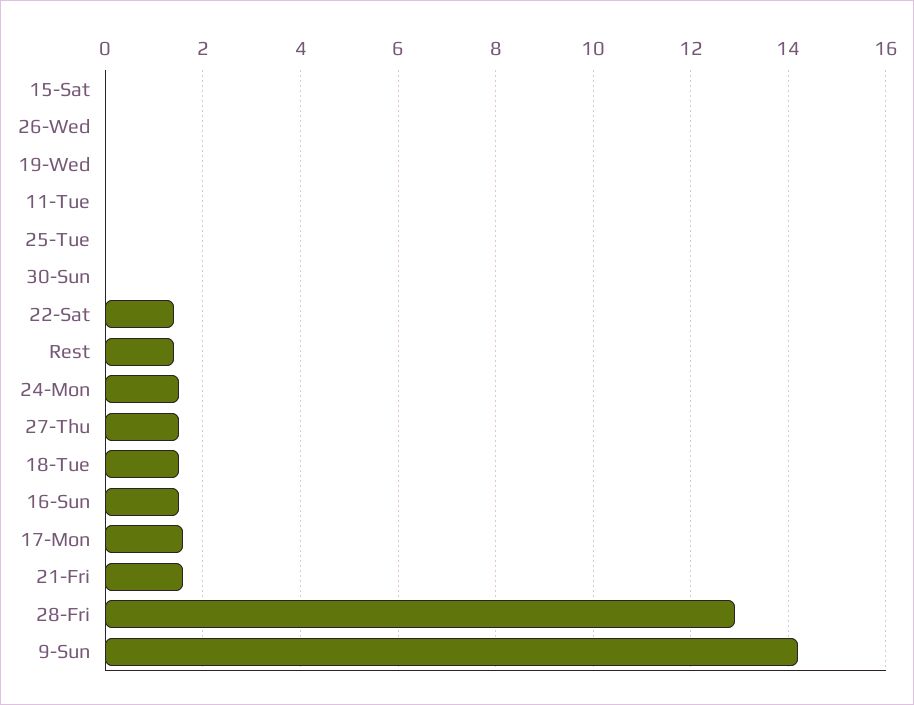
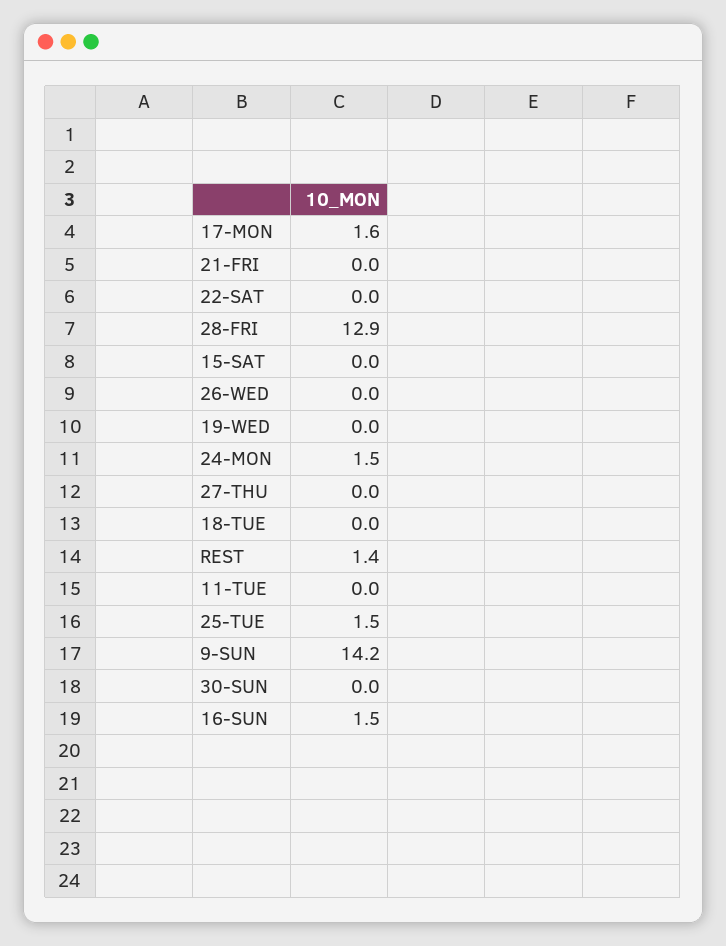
  {
    "15-Sat": 0,
    "26-Wed": 0,
    "19-Wed": 0,
    "11-Tue": 0,
-   "25-Tue": 0,
+   "25-Tue": 1.5,
    "30-Sun": 0,
-   "22-Sat": 1.5,
+   "22-Sat": 0,
    "Rest": 1.4,
    "24-Mon": 1.5,
-   "27-Thu": 1.5,
+   "27-Thu": 0,
-   "18-Tue": 1.5,
+   "18-Tue": 0,
    "16-Sun": 1.5,
    "17-Mon": 1.6,
-   "21-Fri": 1.5,
+   "21-Fri": 0,
    "28-Fri": 12.9,
    "9-Sun": 14.2
  }

